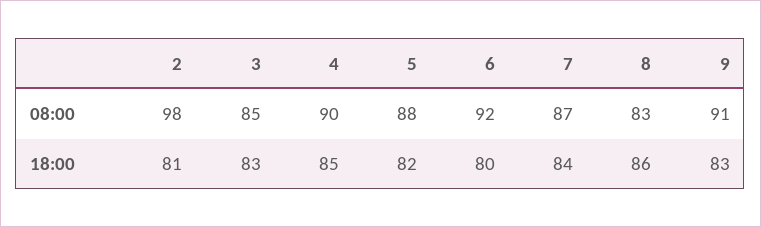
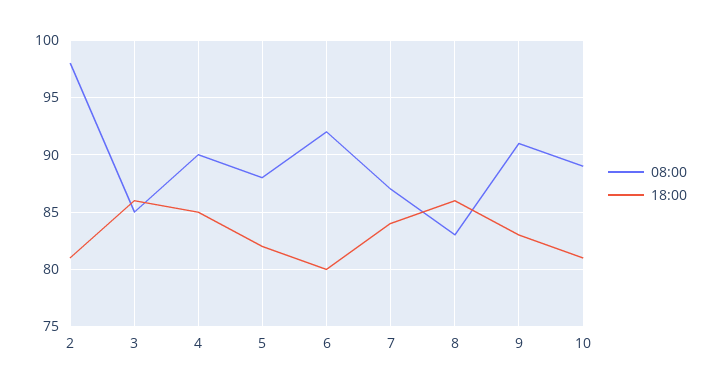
  {
    "08:00": {
      "2": 98,
      "3": 85,
      "4": 90,
      "5": 88,
      "6": 92,
      "7": 87,
      "8": 83,
-     "9": 91
+     "9": 91,
+     "10": 89
    },
    "18:00": {
      "2": 81,
-     "3": 83,
+     "3": 86,
      "4": 85,
      "5": 82,
      "6": 80,
      "7": 84,
      "8": 86,
-     "9": 83
+     "9": 83,
+     "10": 81
    }
  }

